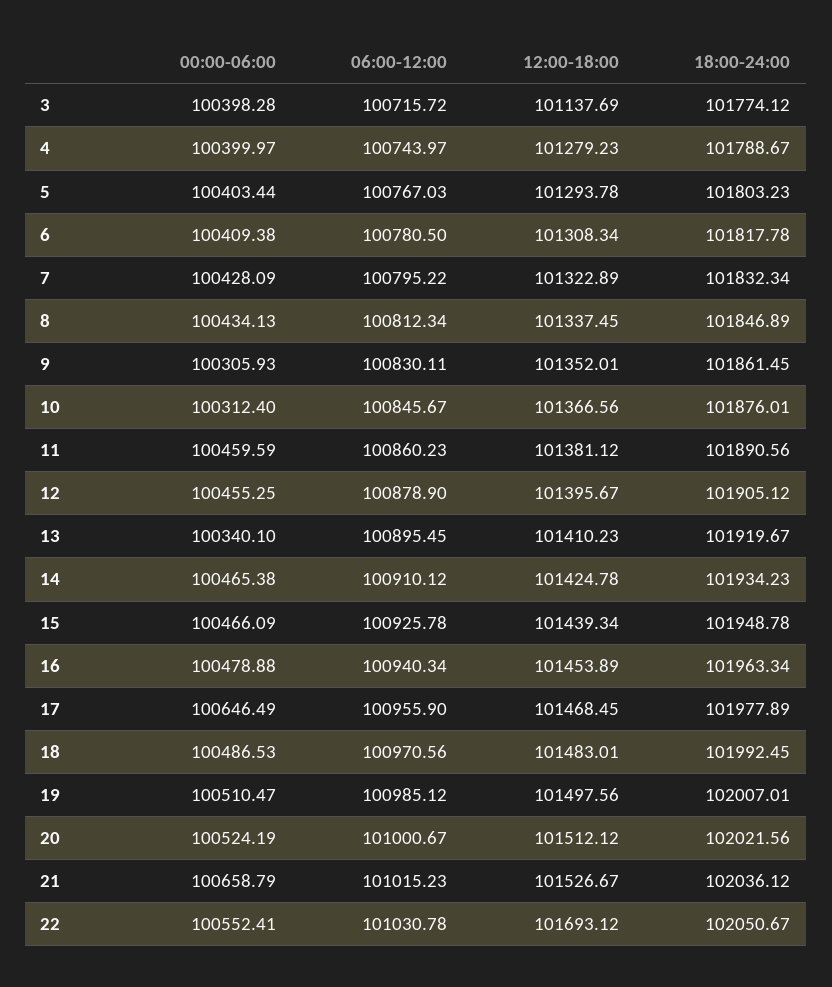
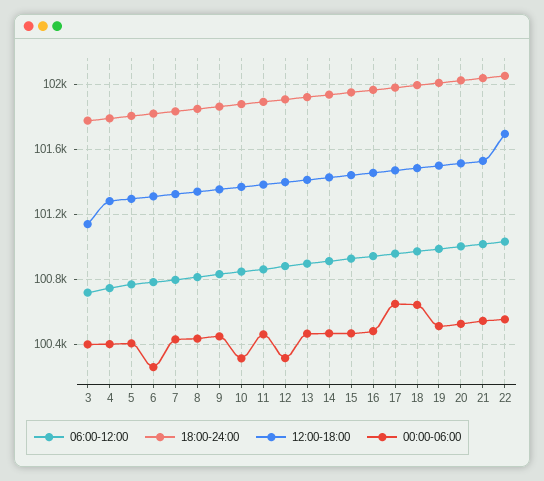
  {
    "00:00-06:00": {
      "3": 100398.28,
      "4": 100399.97,
      "5": 100403.44,
-     "6": 100409.38,
+     "6": 100250,
      "7": 100428.09,
      "8": 100434.13,
-     "9": 100305.93,
+     "9": 100450,
      "10": 100312.4,
      "11": 100459.59,
-     "12": 100455.25,
+     "12": 100300,
-     "13": 100340.1,
+     "13": 100450,
      "14": 100465.38,
      "15": 100466.09,
      "16": 100478.88,
      "17": 100646.49,
-     "18": 100486.53,
+     "18": 100650,
      "19": 100510.47,
      "20": 100524.19,
-     "21": 100658.79,
+     "21": 100550,
      "22": 100552.41
    },
    "06:00-12:00": {
      "3": 100715.72,
      "4": 100743.97,
      "5": 100767.03,
      "6": 100780.5,
      "7": 100795.22,
      "8": 100812.34,
      "9": 100830.11,
      "10": 100845.67,
      "11": 100860.23,
      "12": 100878.9,
      "13": 100895.45,
      "14": 100910.12,
      "15": 100925.78,
      "16": 100940.34,
      "17": 100955.9,
      "18": 100970.56,
      "19": 100985.12,
      "20": 101000.67,
      "21": 101015.23,
      "22": 101030.78
    },
    "12:00-18:00": {
      "3": 101137.69,
      "4": 101279.23,
      "5": 101293.78,
      "6": 101308.34,
      "7": 101322.89,
      "8": 101337.45,
      "9": 101352.01,
      "10": 101366.56,
      "11": 101381.12,
      "12": 101395.67,
      "13": 101410.23,
      "14": 101424.78,
      "15": 101439.34,
      "16": 101453.89,
      "17": 101468.45,
      "18": 101483.01,
      "19": 101497.56,
      "20": 101512.12,
      "21": 101526.67,
      "22": 101693.12
    },
    "18:00-24:00": {
      "3": 101774.12,
      "4": 101788.67,
      "5": 101803.23,
      "6": 101817.78,
      "7": 101832.34,
      "8": 101846.89,
      "9": 101861.45,
      "10": 101876.01,
      "11": 101890.56,
      "12": 101905.12,
      "13": 101919.67,
      "14": 101934.23,
      "15": 101948.78,
      "16": 101963.34,
      "17": 101977.89,
      "18": 101992.45,
      "19": 102007.01,
      "20": 102021.56,
      "21": 102036.12,
      "22": 102050.67
    }
  }

